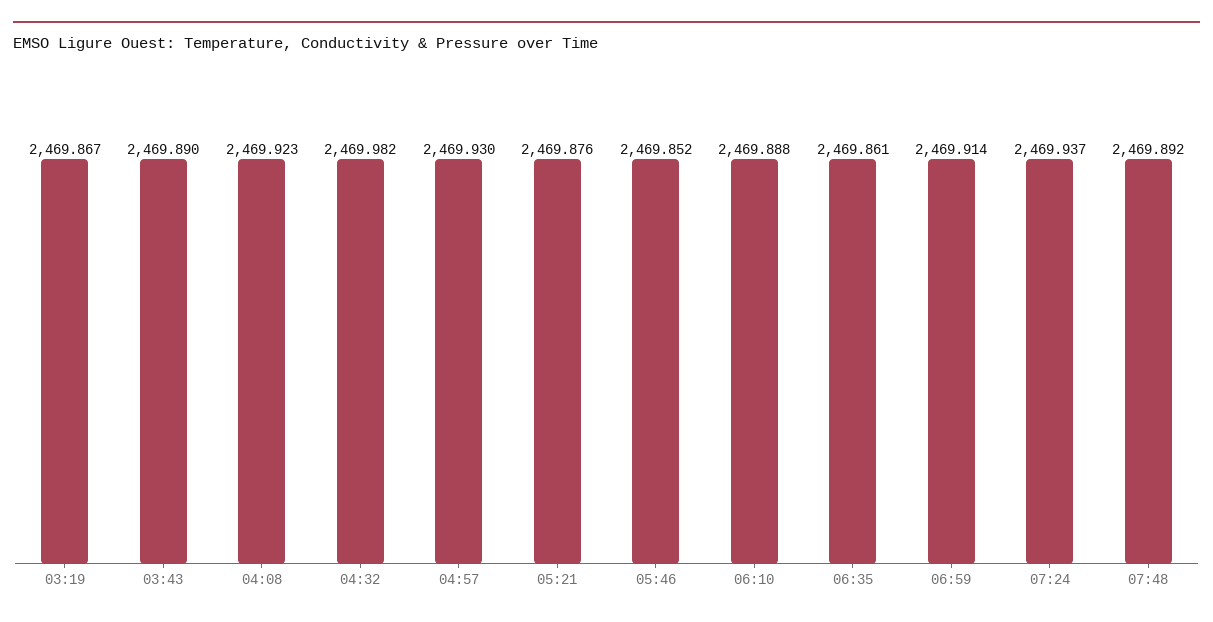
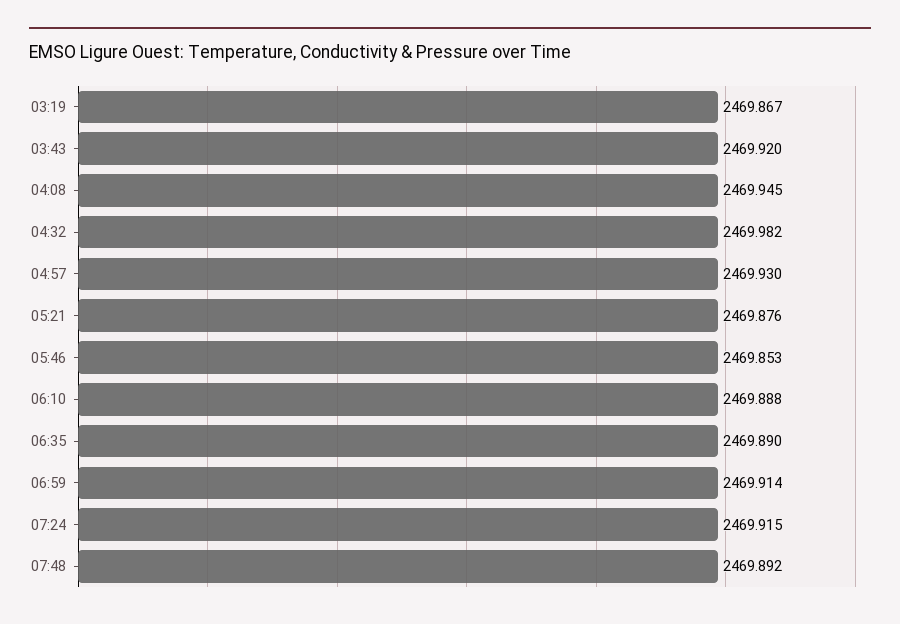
  {
    "03:19": 2469.867,
-   "03:43": 2469.89,
+   "03:43": 2469.92,
-   "04:08": 2469.923,
+   "04:08": 2469.945,
    "04:32": 2469.982,
    "04:57": 2469.93,
    "05:21": 2469.876,
-   "05:46": 2469.852,
+   "05:46": 2469.853,
    "06:10": 2469.888,
-   "06:35": 2469.861,
+   "06:35": 2469.89,
    "06:59": 2469.914,
-   "07:24": 2469.937,
+   "07:24": 2469.915,
    "07:48": 2469.892
  }

